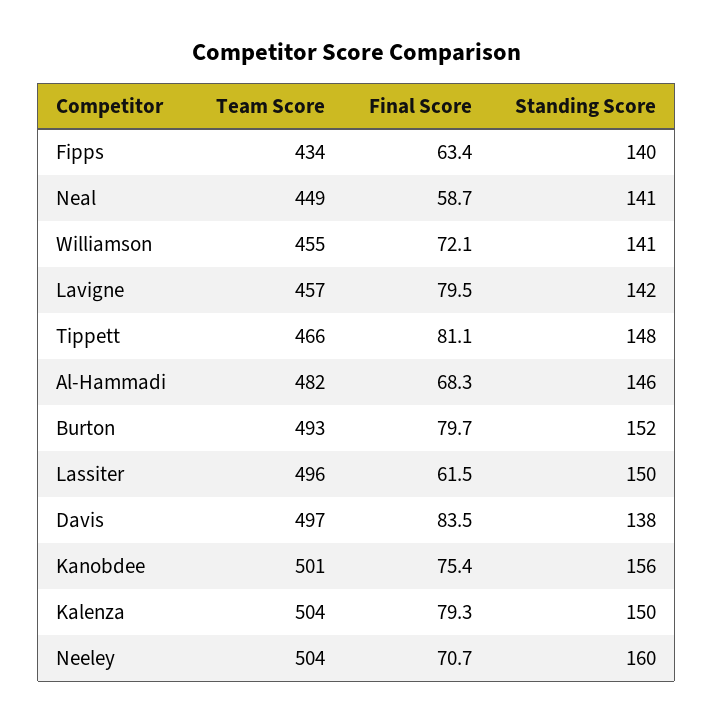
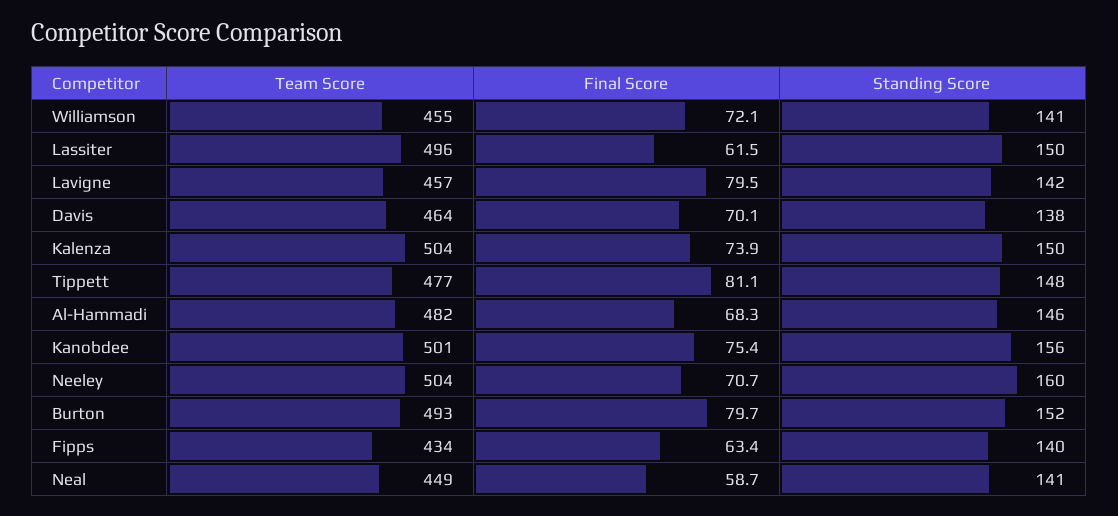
  {
    "Team Score": {
      "Fipps": 434,
      "Neal": 449,
      "Williamson": 455,
      "Lavigne": 457,
-     "Tippett": 466,
+     "Tippett": 477,
      "Al-Hammadi": 482,
      "Burton": 493,
      "Lassiter": 496,
-     "Davis": 497,
+     "Davis": 464,
      "Kanobdee": 501,
      "Kalenza": 504,
      "Neeley": 504
    },
    "Final Score": {
      "Fipps": 63.4,
      "Neal": 58.7,
      "Williamson": 72.1,
      "Lavigne": 79.5,
      "Tippett": 81.1,
      "Al-Hammadi": 68.3,
      "Burton": 79.7,
      "Lassiter": 61.5,
-     "Davis": 83.5,
+     "Davis": 70.1,
      "Kanobdee": 75.4,
-     "Kalenza": 79.3,
+     "Kalenza": 73.9,
      "Neeley": 70.7
    },
    "Standing Score": {
      "Fipps": 140,
      "Neal": 141,
      "Williamson": 141,
      "Lavigne": 142,
      "Tippett": 148,
      "Al-Hammadi": 146,
      "Burton": 152,
      "Lassiter": 150,
      "Davis": 138,
      "Kanobdee": 156,
      "Kalenza": 150,
      "Neeley": 160
    }
  }

